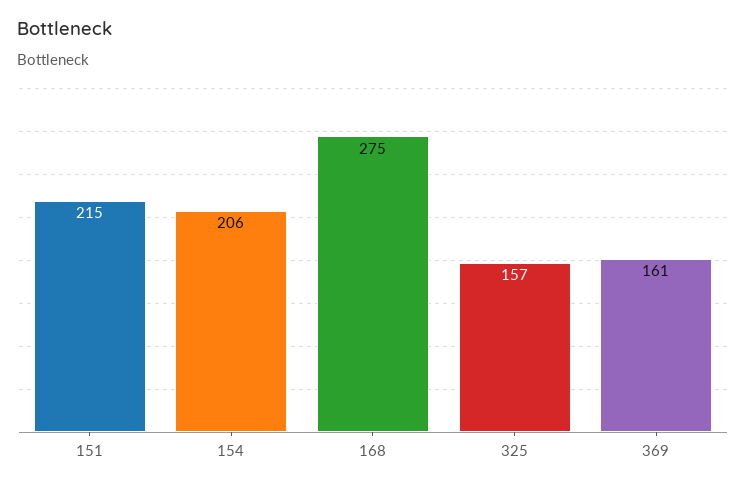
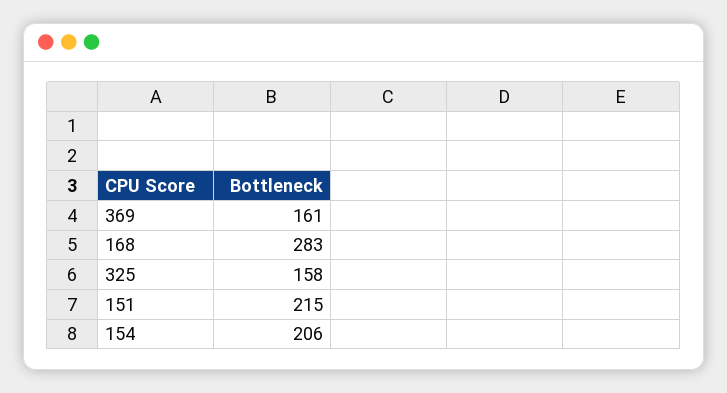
  {
    "151": 215,
    "154": 206,
-   "168": 275,
+   "168": 283,
-   "325": 157,
+   "325": 158,
    "369": 161
  }

